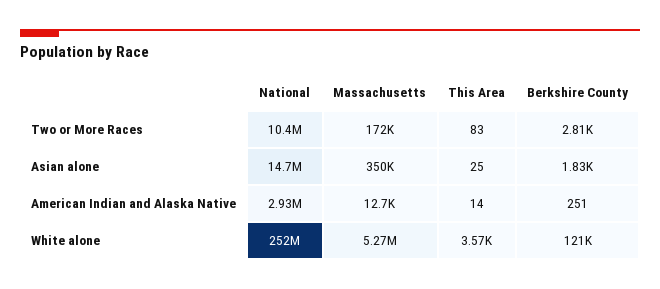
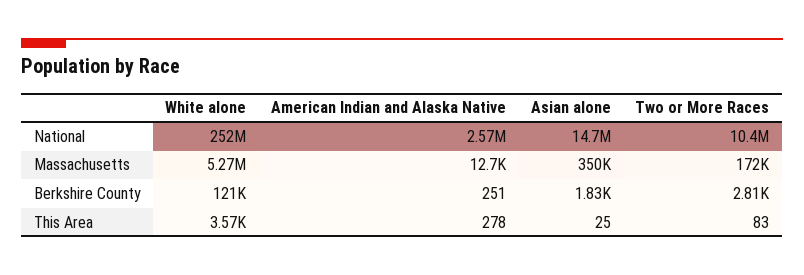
  {
    "National": {
      "Two or More Races": 10400000,
      "Asian alone": 14700000,
-     "American Indian and Alaska Native": 2930000,
+     "American Indian and Alaska Native": 2570000,
      "White alone": 252000000
    },
    "Massachusetts": {
      "Two or More Races": 172000,
      "Asian alone": 350000,
      "American Indian and Alaska Native": 12700,
      "White alone": 5270000
    },
    "This Area": {
      "Two or More Races": 83,
      "Asian alone": 25,
-     "American Indian and Alaska Native": 14,
+     "American Indian and Alaska Native": 278,
      "White alone": 3570
    },
    "Berkshire County": {
      "Two or More Races": 2810,
      "Asian alone": 1830,
      "American Indian and Alaska Native": 251,
      "White alone": 121000
    }
  }

